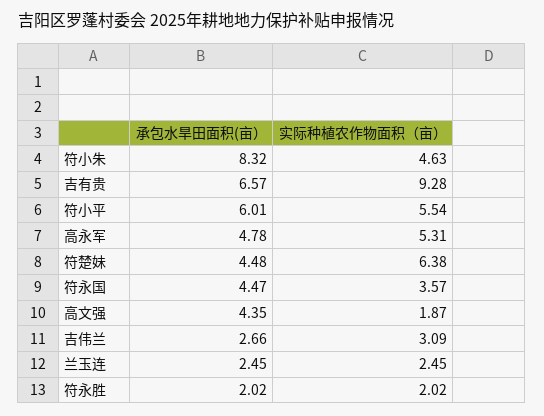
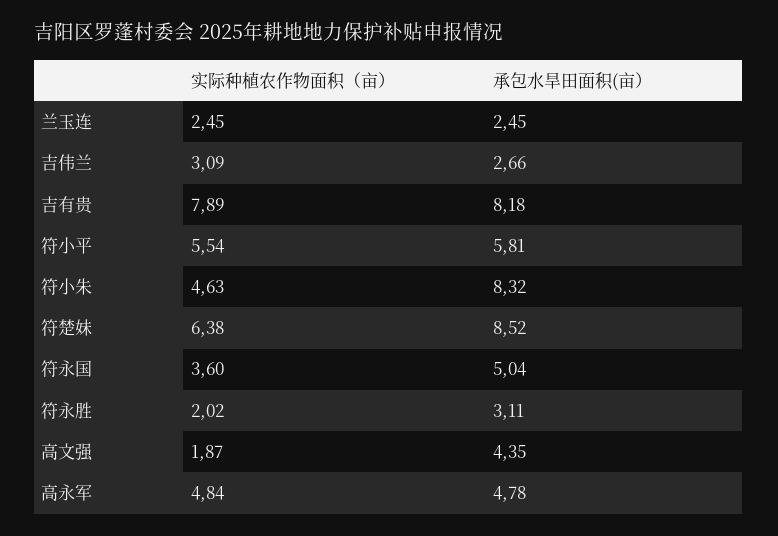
  {
    "承包水旱田面积(亩）": {
      "符小朱": 8.32,
-     "吉有贵": 6.57,
+     "吉有贵": 8.18,
-     "符小平": 6.01,
+     "符小平": 5.81,
      "高永军": 4.78,
-     "符楚妹": 4.48,
+     "符楚妹": 8.52,
-     "符永国": 4.47,
+     "符永国": 5.04,
      "高文强": 4.35,
      "吉伟兰": 2.66,
      "兰玉连": 2.45,
-     "符永胜": 2.02
+     "符永胜": 3.11
    },
    "实际种植农作物面积（亩）": {
      "符小朱": 4.63,
-     "吉有贵": 9.28,
+     "吉有贵": 7.89,
      "符小平": 5.54,
-     "高永军": 5.31,
+     "高永军": 4.84,
      "符楚妹": 6.38,
-     "符永国": 3.57,
+     "符永国": 3.6,
      "高文强": 1.87,
      "吉伟兰": 3.09,
      "兰玉连": 2.45,
      "符永胜": 2.02
    }
  }

